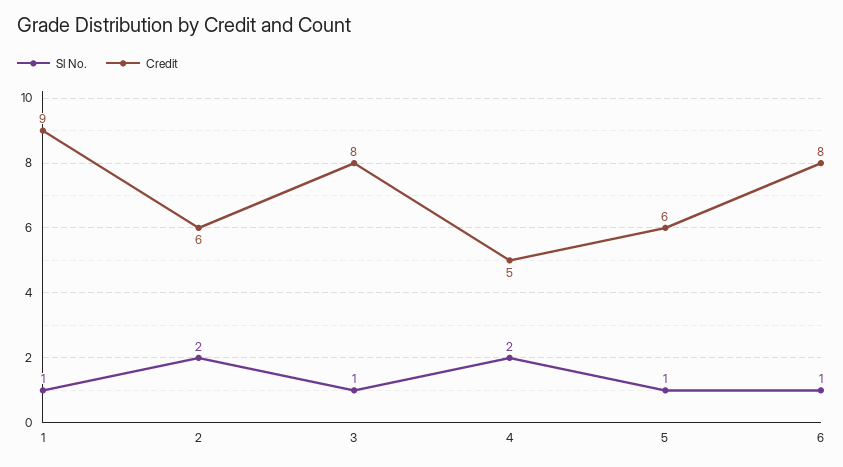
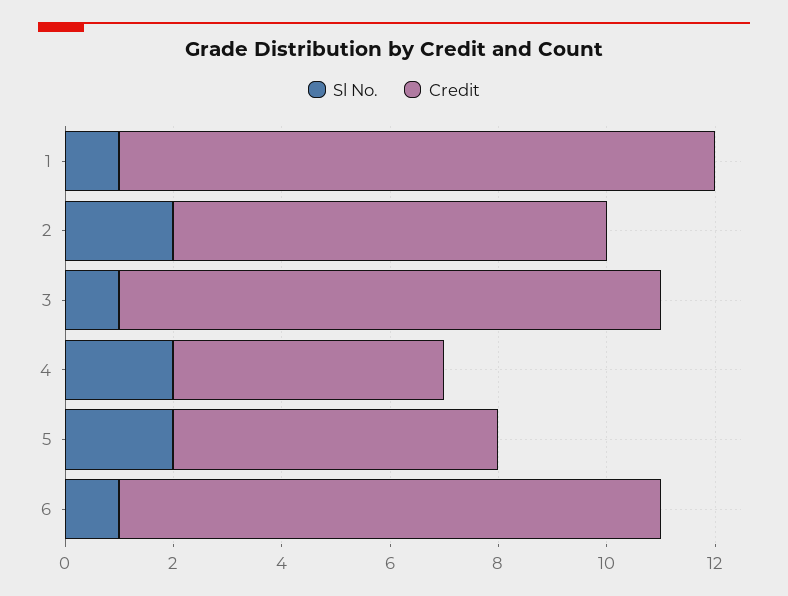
  {
    "Sl No.": {
      "1": 1,
      "2": 2,
      "3": 1,
      "4": 2,
-     "5": 1,
+     "5": 2,
      "6": 1
    },
    "Credit": {
-     "1": 9,
+     "1": 11,
-     "2": 6,
+     "2": 8,
-     "3": 8,
+     "3": 10,
      "4": 5,
      "5": 6,
-     "6": 8
+     "6": 10
    }
  }

